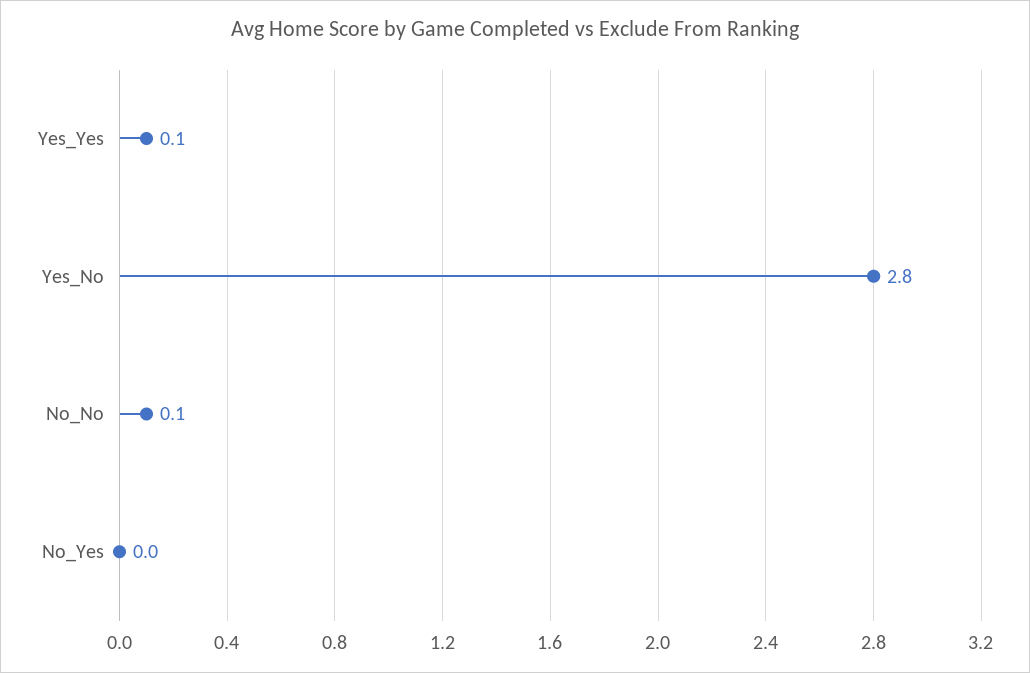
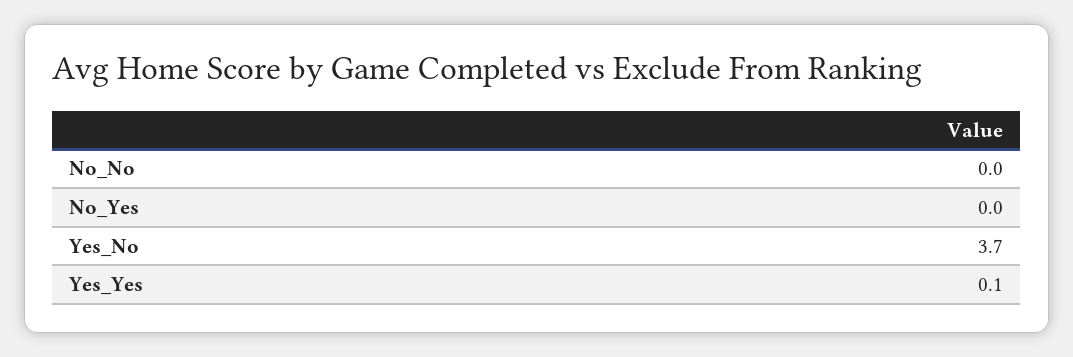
  {
    "Yes_Yes": 0.1,
-   "Yes_No": 2.8,
+   "Yes_No": 3.7,
-   "No_No": 0.1,
+   "No_No": 0,
    "No_Yes": 0
  }

